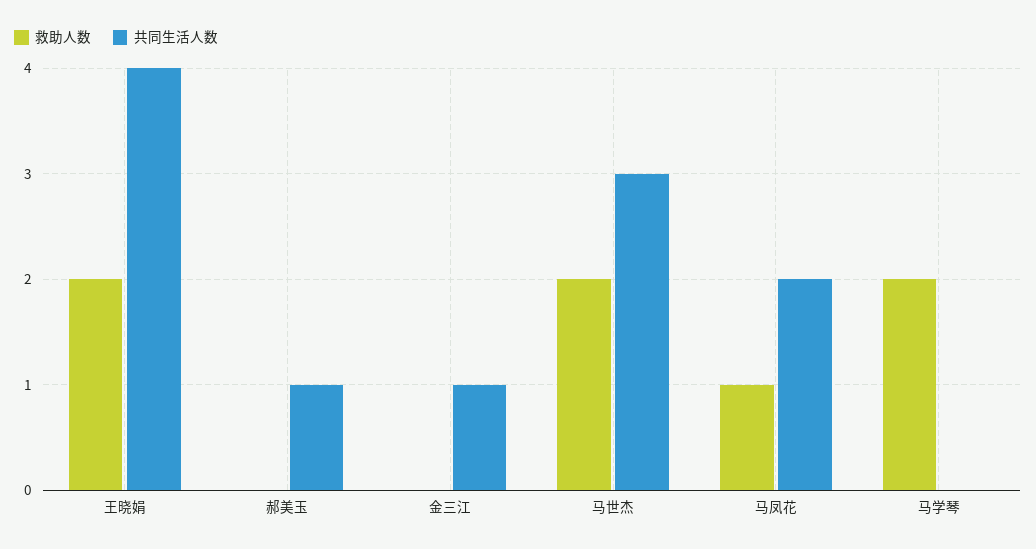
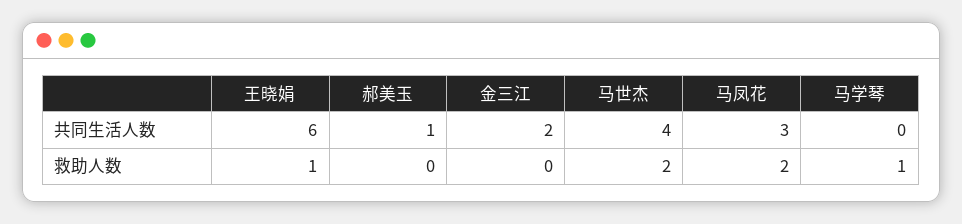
  {
    "救助人数": {
-     "王晓娟": 2,
+     "王晓娟": 1,
      "郝美玉": 0,
      "金三江": 0,
      "马世杰": 2,
-     "马凤花": 1,
+     "马凤花": 2,
-     "马学琴": 2
+     "马学琴": 1
    },
    "共同生活人数": {
-     "王晓娟": 4,
+     "王晓娟": 6,
      "郝美玉": 1,
-     "金三江": 1,
+     "金三江": 2,
-     "马世杰": 3,
+     "马世杰": 4,
-     "马凤花": 2,
+     "马凤花": 3,
      "马学琴": 0
    }
  }

